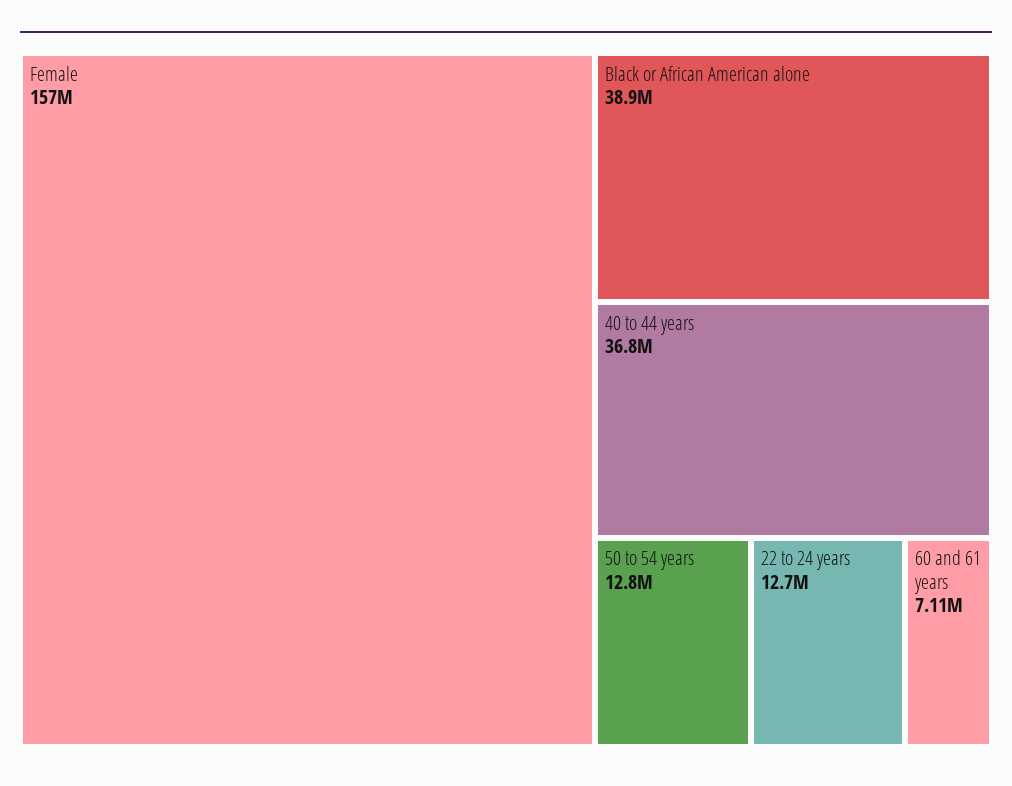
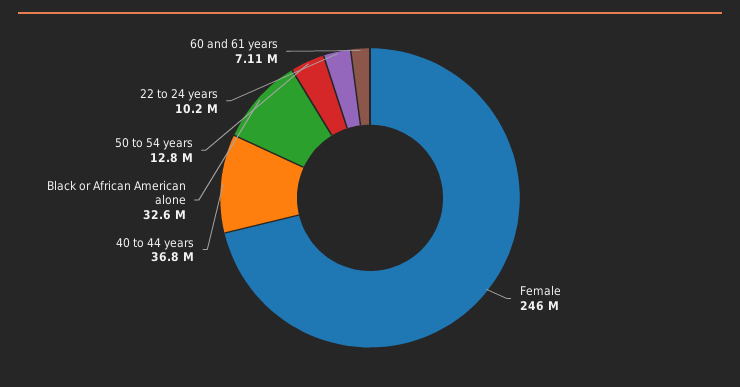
  {
-   "Female": 157000000,
+   "Female": 246000000,
-   "Black or African American alone": 38900000,
+   "Black or African American alone": 32600000,
    "40 to 44 years": 36800000,
    "50 to 54 years": 12800000,
-   "22 to 24 years": 12700000,
+   "22 to 24 years": 10200000,
    "60 and 61 years": 7110000
  }

